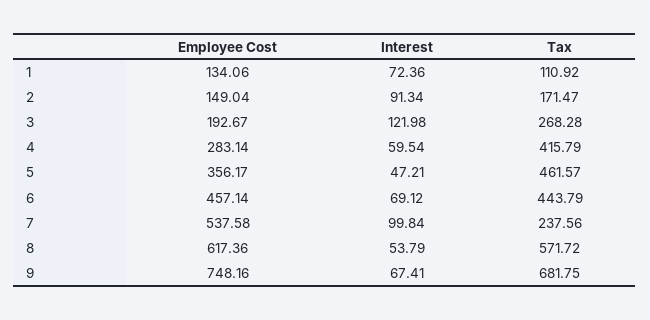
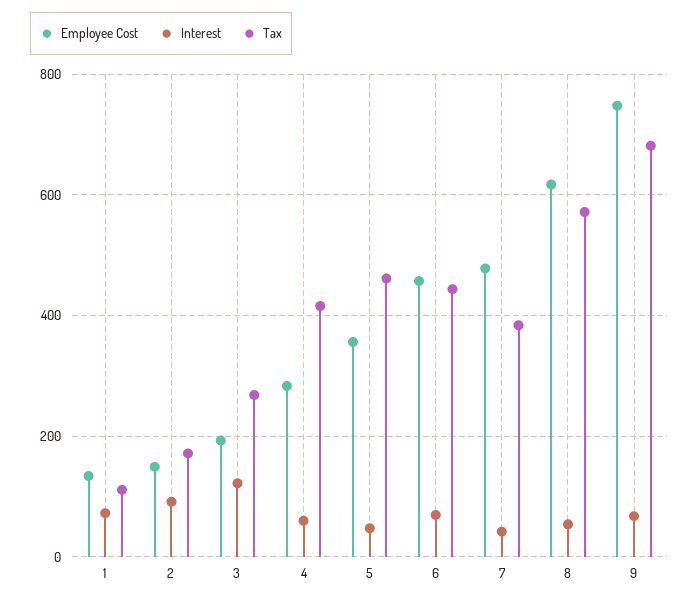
  {
    "Employee Cost": {
      "1": 134.06,
      "2": 149.04,
      "3": 192.67,
      "4": 283.14,
      "5": 356.17,
      "6": 457.14,
-     "7": 537.58,
+     "7": 480,
      "8": 617.36,
      "9": 748.16
    },
    "Interest": {
      "1": 72.36,
      "2": 91.34,
      "3": 121.98,
      "4": 59.54,
      "5": 47.21,
      "6": 69.12,
-     "7": 99.84,
+     "7": 40,
      "8": 53.79,
      "9": 67.41
    },
    "Tax": {
      "1": 110.92,
      "2": 171.47,
      "3": 268.28,
      "4": 415.79,
      "5": 461.57,
      "6": 443.79,
-     "7": 237.56,
+     "7": 380,
      "8": 571.72,
      "9": 681.75
    }
  }

